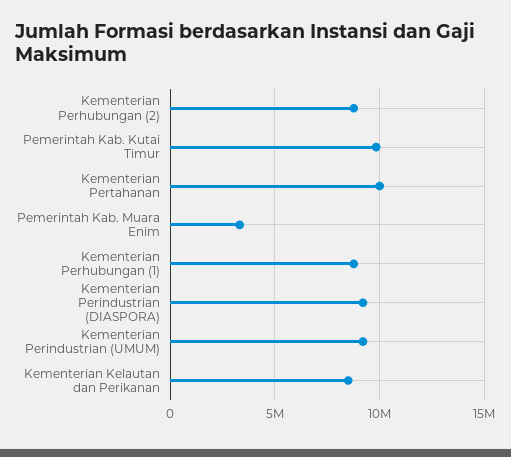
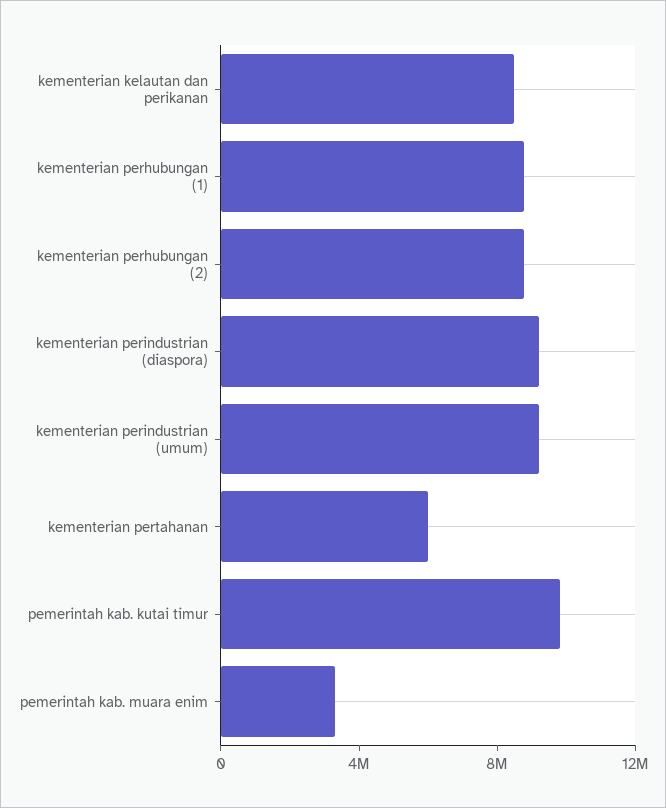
  {
    "Kementerian Perhubungan (2)": 9000000,
    "Pemerintah Kab. Kutai Timur": 10000000,
-   "Kementerian Pertahanan": 10000000,
+   "Kementerian Pertahanan": 6000000,
    "Pemerintah Kab. Muara Enim": 3500000,
    "Kementerian Perhubungan (1)": 9000000,
    "Kementerian Perindustrian (DIASPORA)": 9000000,
    "Kementerian Perindustrian (UMUM)": 9000000,
    "Kementerian Kelautan dan Perikanan": 8500000
  }

